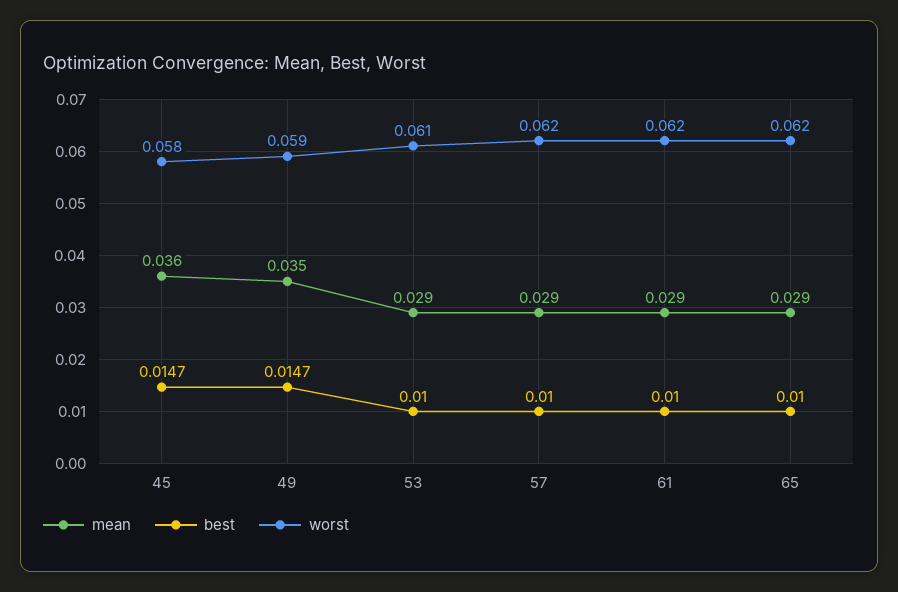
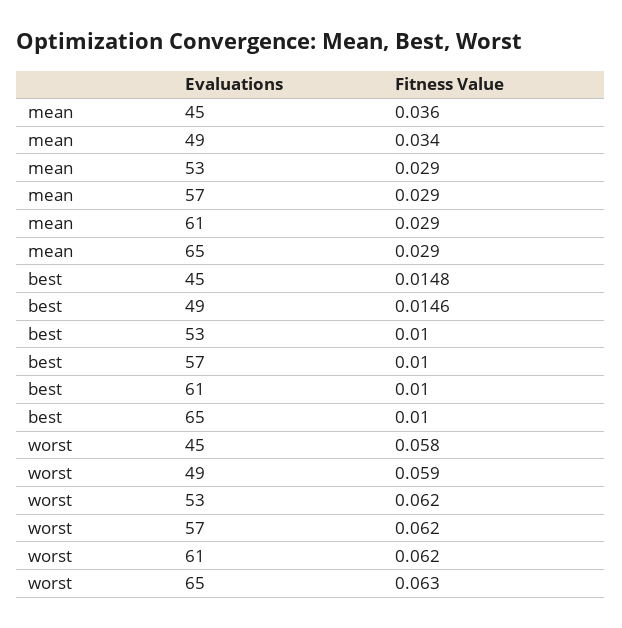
  {
    "mean": {
      "45": 0.036,
-     "49": 0.035,
+     "49": 0.034,
      "53": 0.029,
      "57": 0.029,
      "61": 0.029,
      "65": 0.029
    },
    "best": {
-     "45": 0.0147,
+     "45": 0.0148,
-     "49": 0.0147,
+     "49": 0.0146,
      "53": 0.01,
      "57": 0.01,
      "61": 0.01,
      "65": 0.01
    },
    "worst": {
      "45": 0.058,
      "49": 0.059,
-     "53": 0.061,
+     "53": 0.062,
      "57": 0.062,
      "61": 0.062,
-     "65": 0.062
+     "65": 0.063
    }
  }

